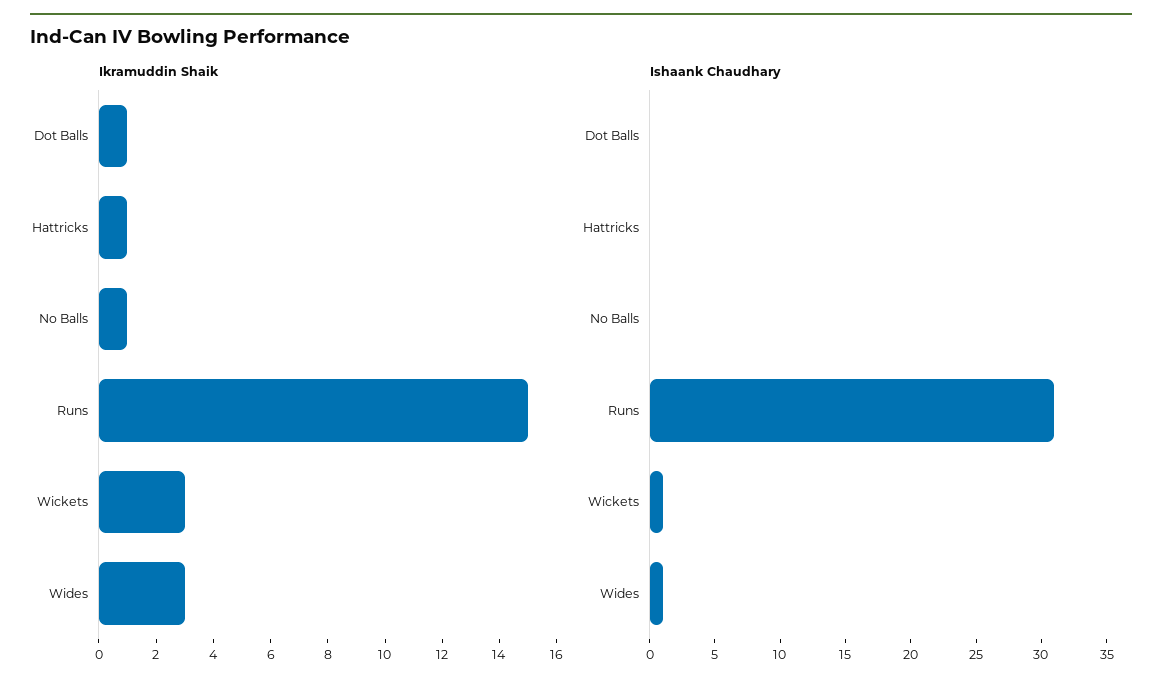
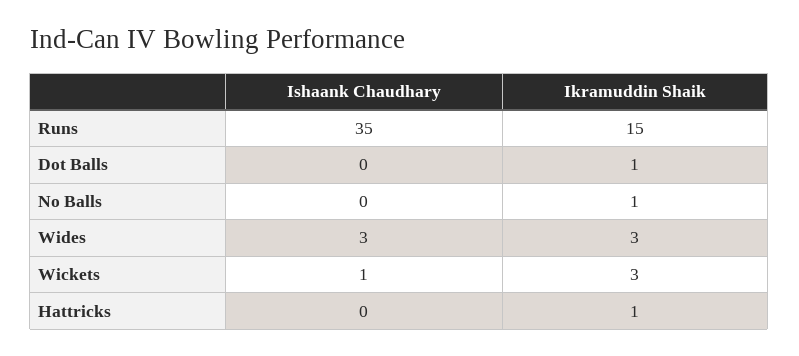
  {
    "Ikramuddin Shaik": {
      "Dot Balls": 1,
      "Hattricks": 1,
      "No Balls": 1,
      "Runs": 15,
      "Wickets": 3,
      "Wides": 3
    },
    "Ishaank Chaudhary": {
      "Dot Balls": 0,
      "Hattricks": 0,
      "No Balls": 0,
-     "Runs": 31,
+     "Runs": 35,
      "Wickets": 1,
-     "Wides": 1
+     "Wides": 3
    }
  }

